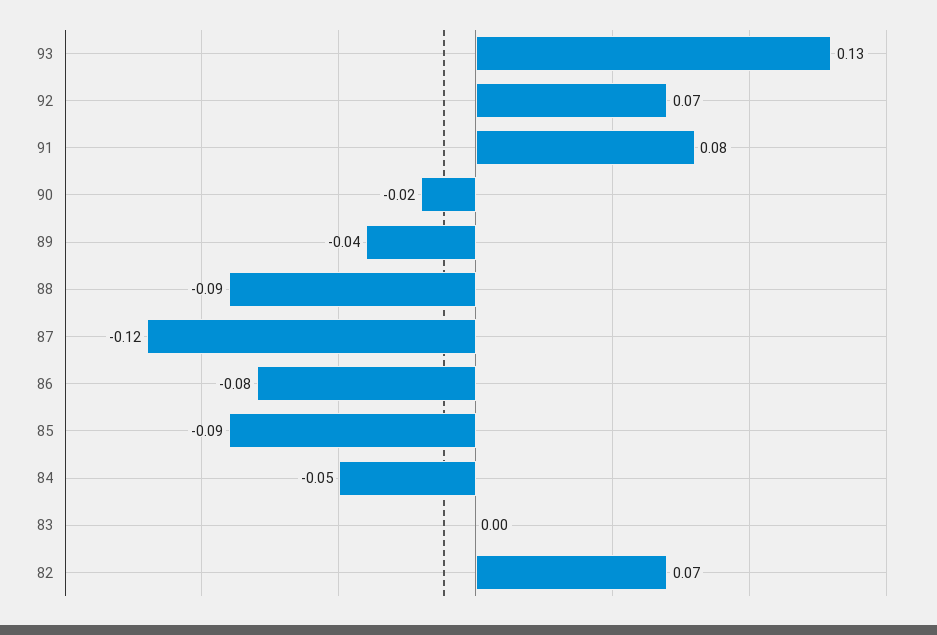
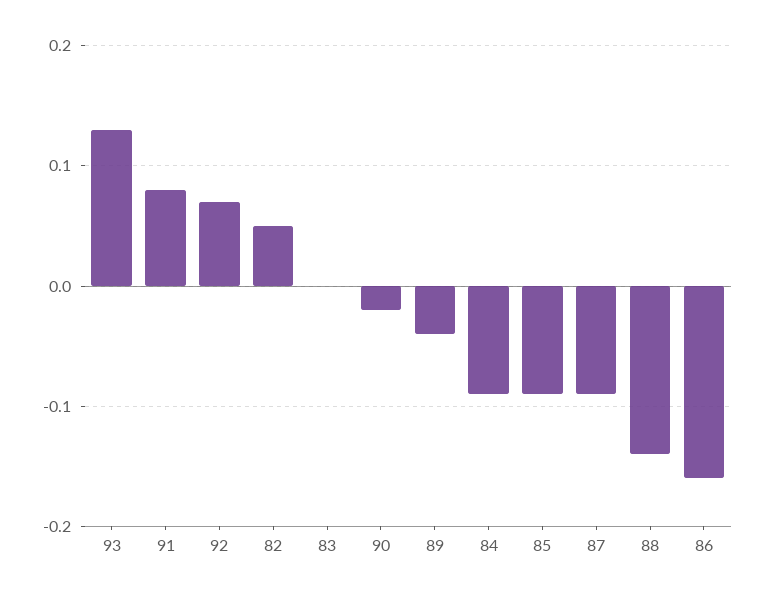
  {
    "93": 0.13,
    "92": 0.07,
    "91": 0.08,
    "90": -0.02,
    "89": -0.04,
-   "88": -0.09,
+   "88": -0.14,
-   "87": -0.12,
+   "87": -0.09,
-   "86": -0.08,
+   "86": -0.16,
    "85": -0.09,
-   "84": -0.05,
+   "84": -0.09,
    "83": 0,
-   "82": 0.07
+   "82": 0.05
  }

